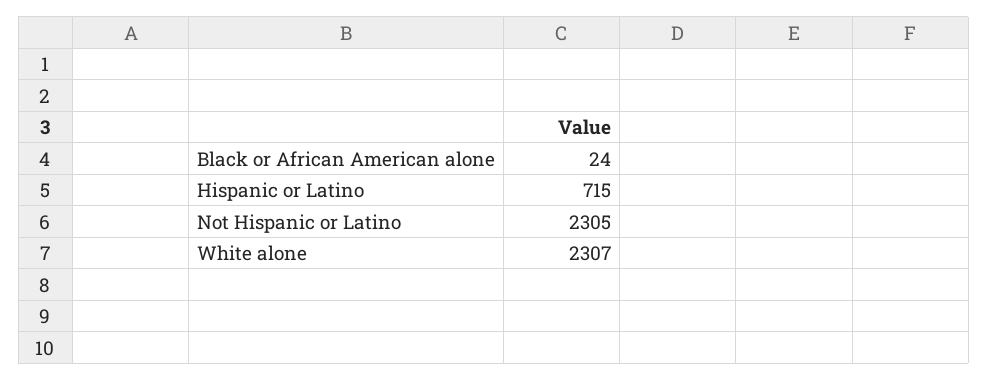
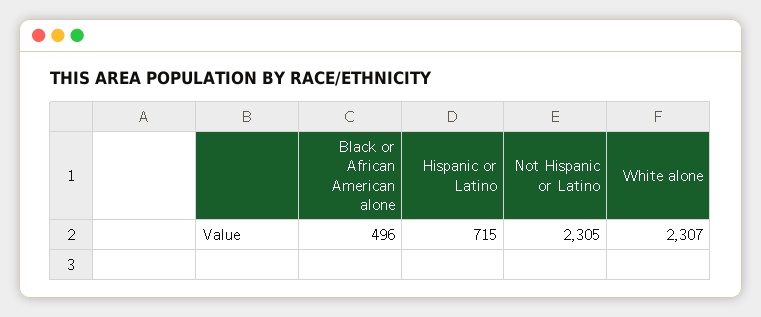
  {
-   "Black or African American alone": 24,
+   "Black or African American alone": 496,
    "Hispanic or Latino": 715,
    "Not Hispanic or Latino": 2305,
    "White alone": 2307
  }

